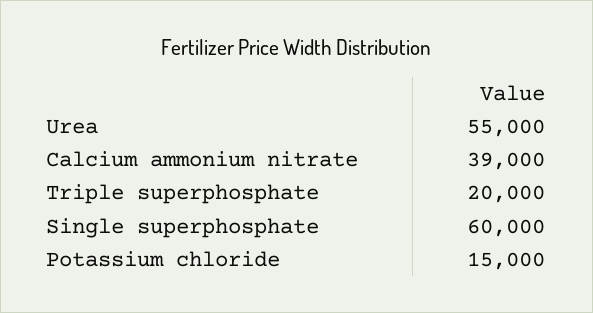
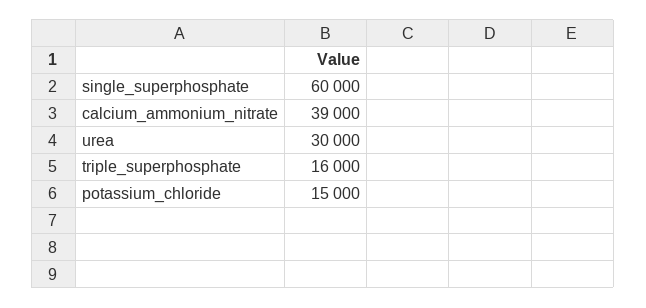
  {
-   "Urea": 55000,
+   "Urea": 30000,
    "Calcium ammonium nitrate": 39000,
-   "Triple superphosphate": 20000,
+   "Triple superphosphate": 16000,
    "Single superphosphate": 60000,
    "Potassium chloride": 15000
  }

